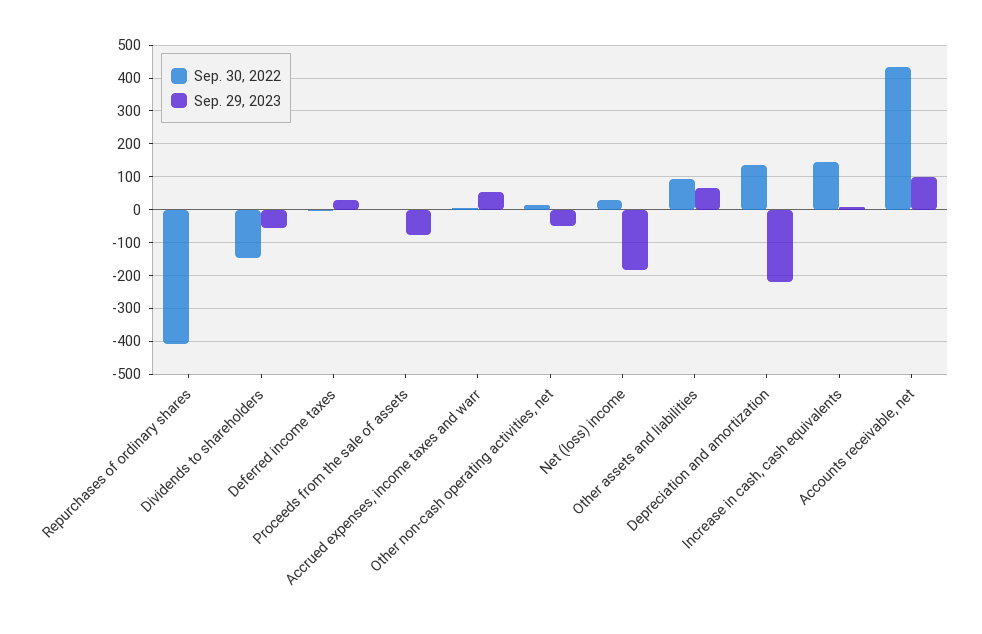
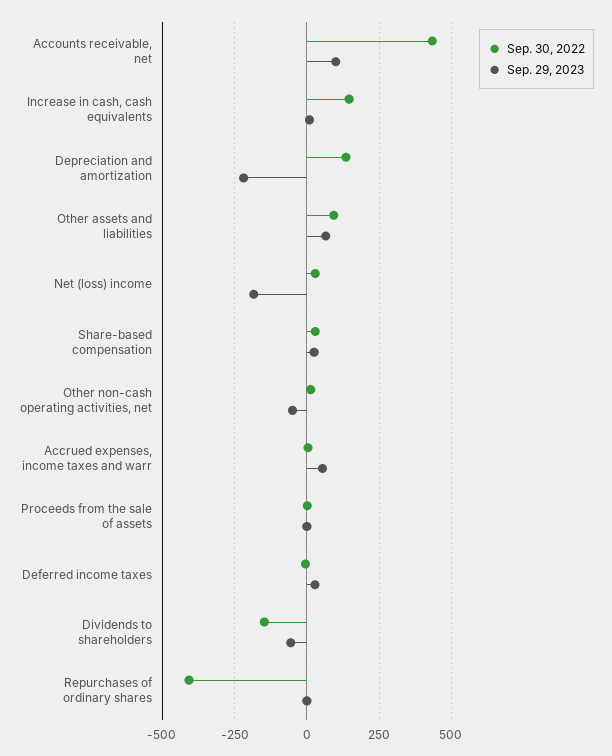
  {
    "Sep. 30, 2022": {
      "Repurchases of ordinary shares": -400,
      "Dividends to shareholders": -140,
      "Deferred income taxes": 0,
      "Proceeds from the sale of assets": 0,
      "Accrued expenses, income taxes and warr": 0,
      "Other non-cash operating activities, net": 20,
      "Net (loss) income": 20,
      "Other assets and liabilities": 100,
      "Depreciation and amortization": 140,
      "Increase in cash, cash equivalents": 140,
-     "Accounts receivable, net": 440
+     "Accounts receivable, net": 440,
+     "Share-based compensation": 25
    },
    "Sep. 29, 2023": {
      "Repurchases of ordinary shares": 0,
      "Dividends to shareholders": -60,
      "Deferred income taxes": 20,
-     "Proceeds from the sale of assets": -80,
+     "Proceeds from the sale of assets": 0,
      "Accrued expenses, income taxes and warr": 60,
      "Other non-cash operating activities, net": -60,
      "Net (loss) income": -180,
      "Other assets and liabilities": 60,
      "Depreciation and amortization": -220,
      "Increase in cash, cash equivalents": 0,
-     "Accounts receivable, net": 100
+     "Accounts receivable, net": 100,
+     "Share-based compensation": 25
    }
  }

